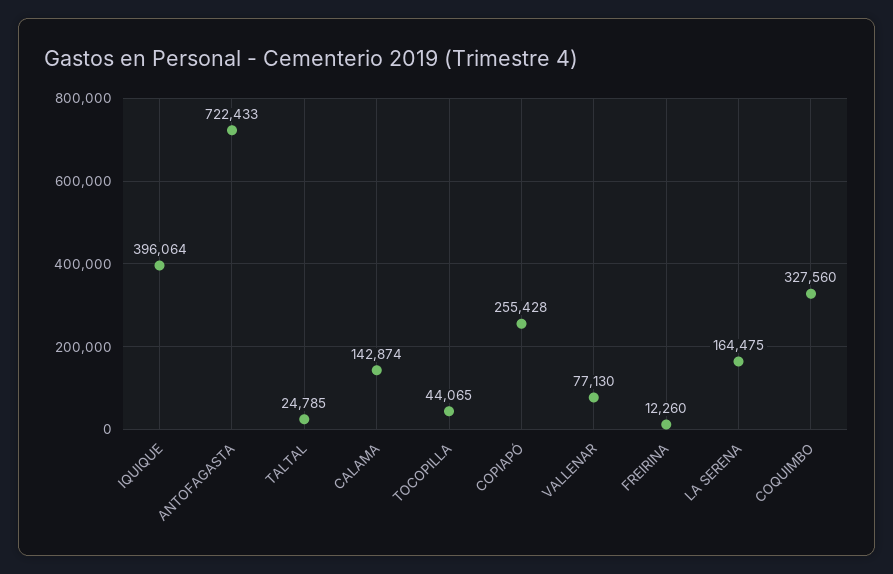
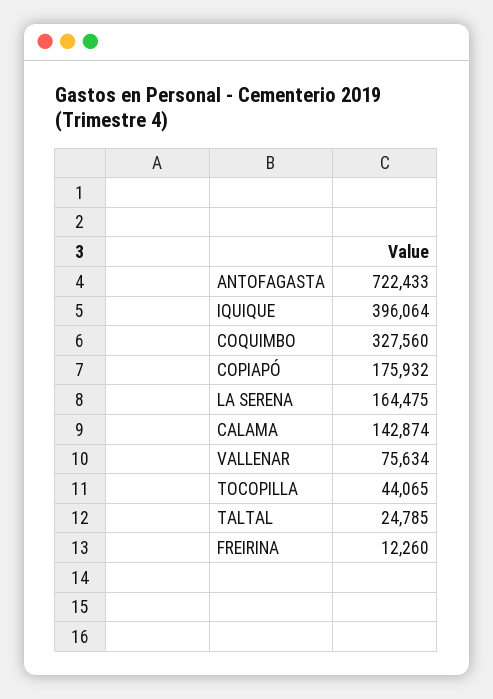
  {
    "IQUIQUE": 396064,
    "ANTOFAGASTA": 722433,
    "TALTAL": 24785,
    "CALAMA": 142874,
    "TOCOPILLA": 44065,
-   "COPIAPÓ": 255428,
+   "COPIAPÓ": 175932,
-   "VALLENAR": 77130,
+   "VALLENAR": 75634,
    "FREIRINA": 12260,
    "LA SERENA": 164475,
    "COQUIMBO": 327560
  }

